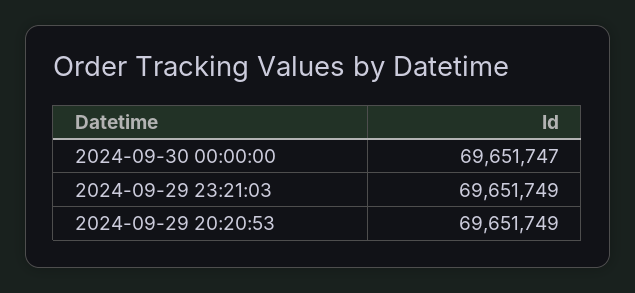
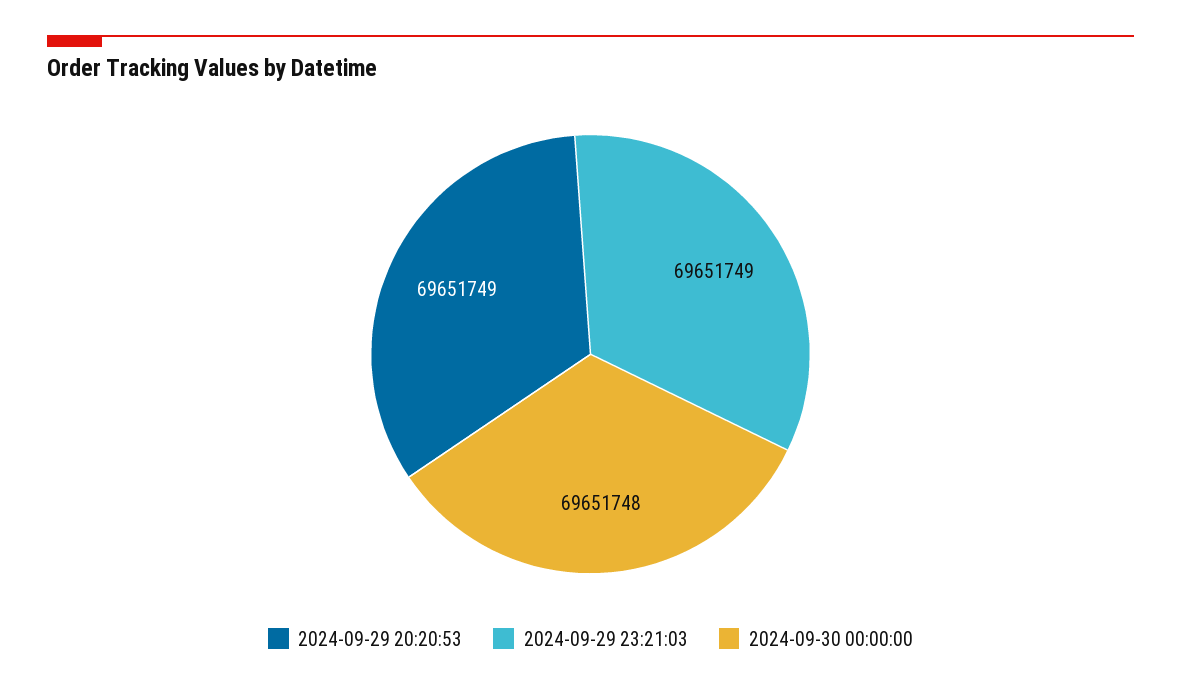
  {
-   "2024-09-30 00:00:00": 69651747,
+   "2024-09-30 00:00:00": 69651748,
    "2024-09-29 23:21:03": 69651749,
    "2024-09-29 20:20:53": 69651749
  }

